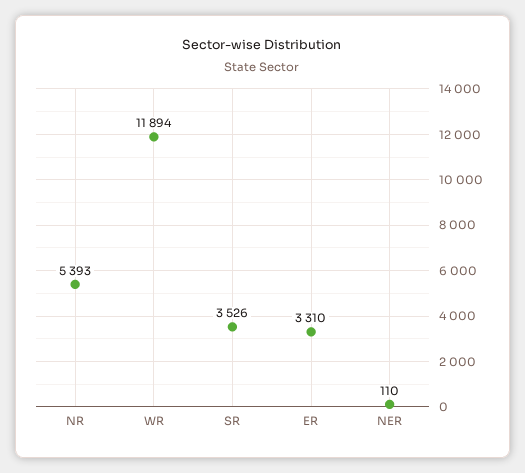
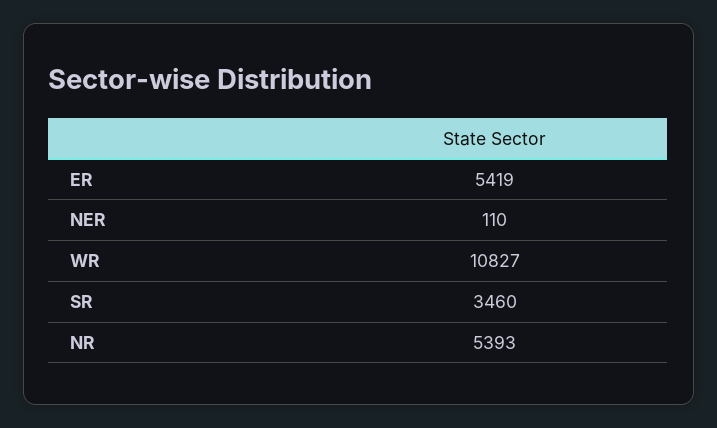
  {
    "NR": 5393,
-   "WR": 11894,
+   "WR": 10827,
-   "SR": 3526,
+   "SR": 3460,
-   "ER": 3310,
+   "ER": 5419,
    "NER": 110
  }

